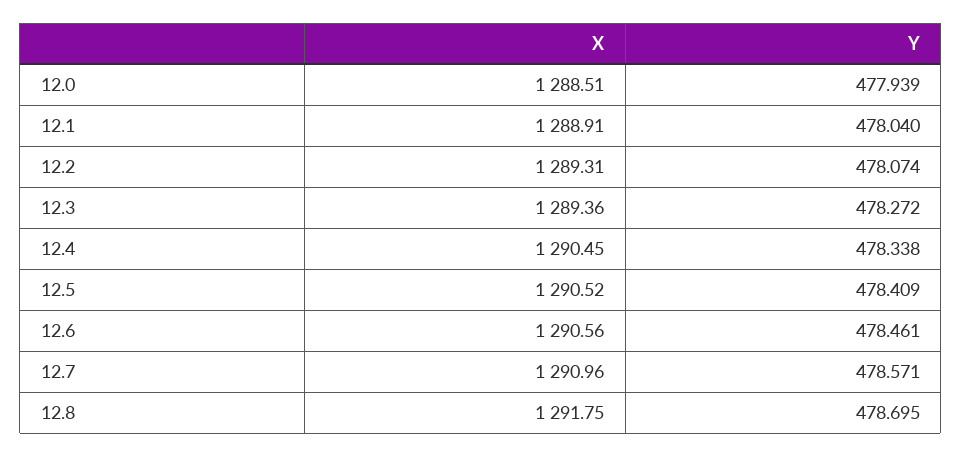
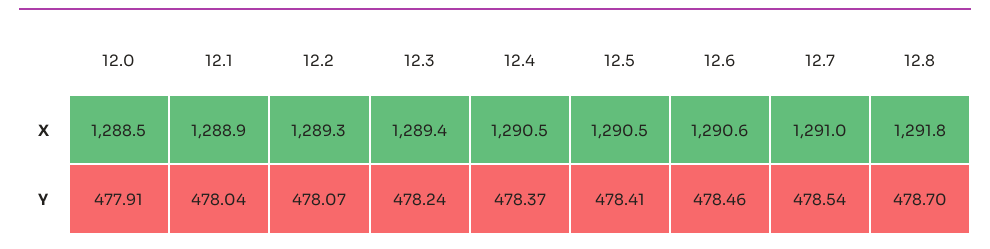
  {
    "X": {
      "12.0": 1288.51,
      "12.1": 1288.91,
      "12.2": 1289.31,
      "12.3": 1289.36,
      "12.4": 1290.45,
      "12.5": 1290.52,
      "12.6": 1290.56,
      "12.7": 1290.96,
      "12.8": 1291.75
    },
    "Y": {
-     "12.0": 477.939,
+     "12.0": 477.91,
      "12.1": 478.04,
      "12.2": 478.074,
-     "12.3": 478.272,
+     "12.3": 478.24,
-     "12.4": 478.338,
+     "12.4": 478.37,
      "12.5": 478.409,
      "12.6": 478.461,
-     "12.7": 478.571,
+     "12.7": 478.54,
      "12.8": 478.695
    }
  }

